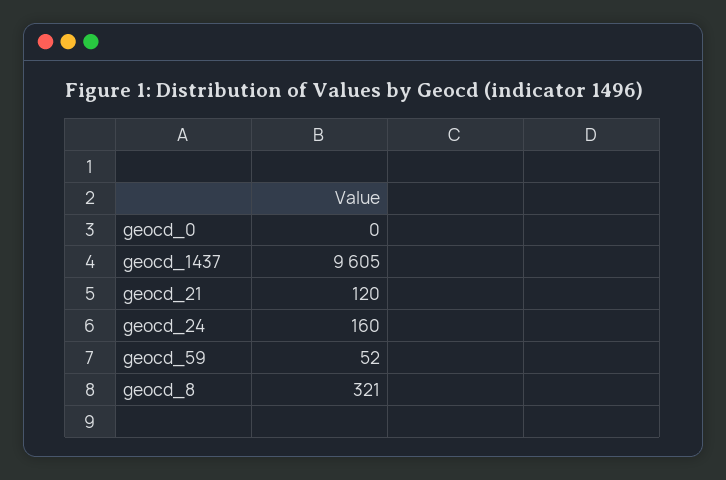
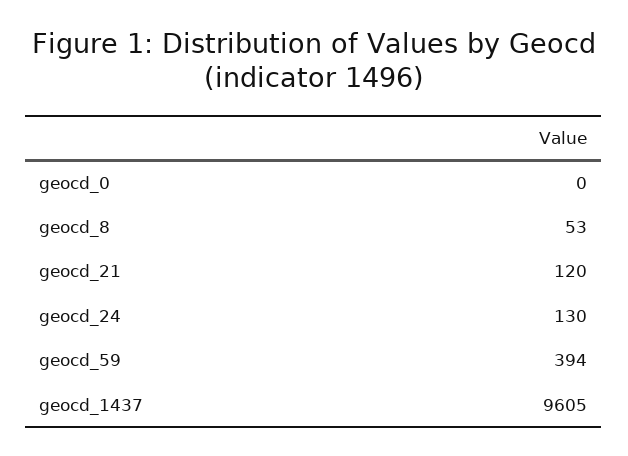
  {
    "geocd_0": 0,
    "geocd_1437": 9605,
    "geocd_21": 120,
-   "geocd_24": 160,
+   "geocd_24": 130,
-   "geocd_59": 52,
+   "geocd_59": 394,
-   "geocd_8": 321
+   "geocd_8": 53
  }

